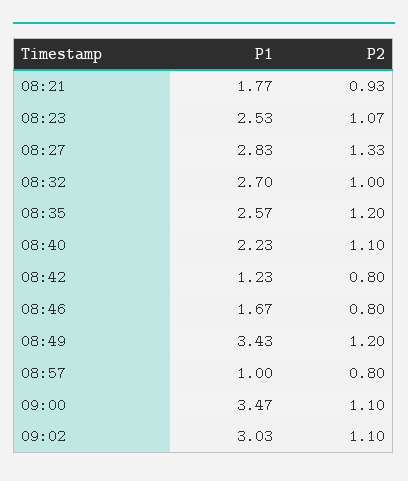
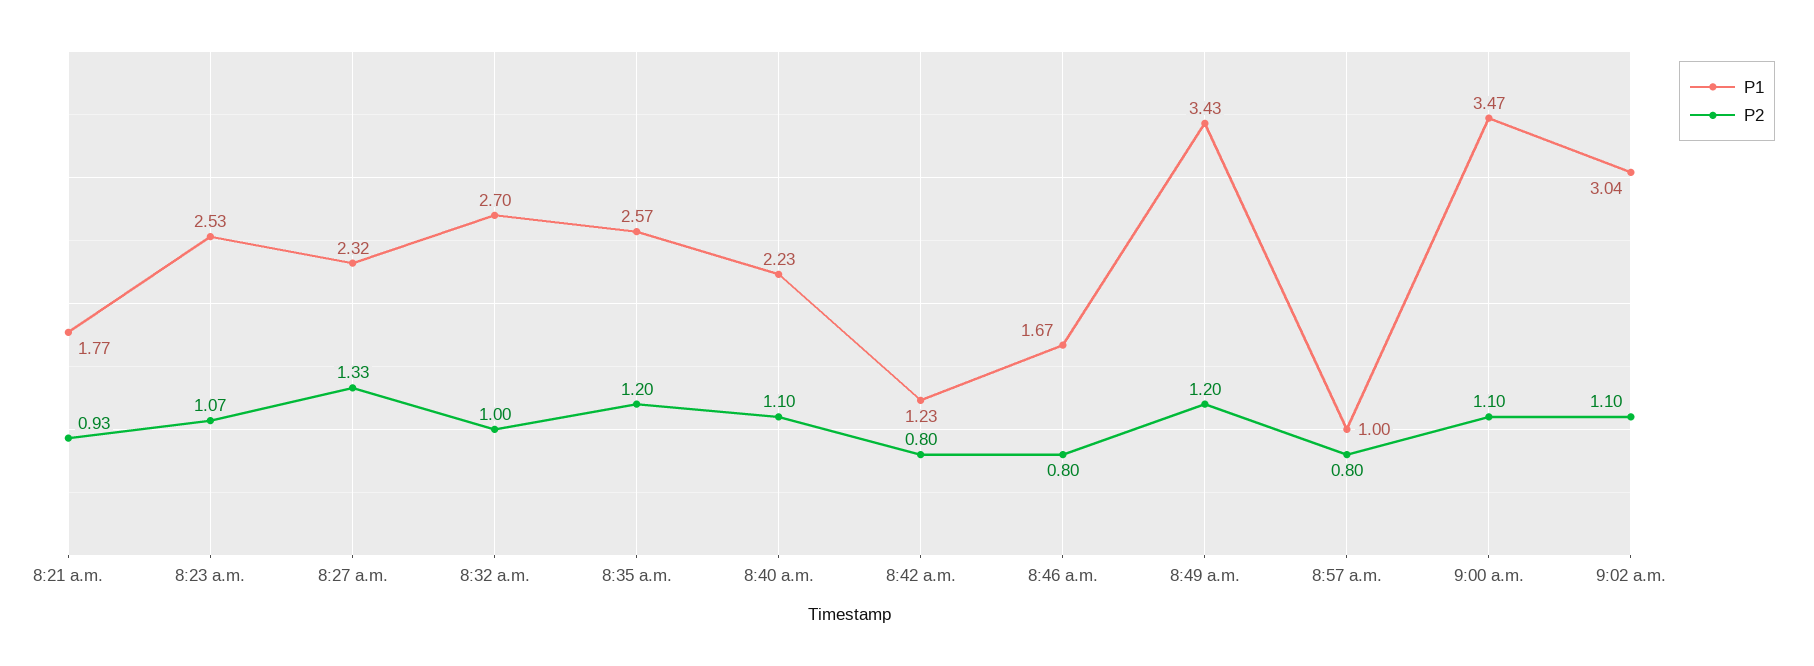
  {
    "P1": {
      "08:21": 1.77,
      "08:23": 2.53,
-     "08:27": 2.83,
+     "08:27": 2.32,
      "08:32": 2.7,
      "08:35": 2.57,
      "08:40": 2.23,
      "08:42": 1.23,
      "08:46": 1.67,
      "08:49": 3.43,
      "08:57": 1,
      "09:00": 3.47,
-     "09:02": 3.03
+     "09:02": 3.04
    },
    "P2": {
      "08:21": 0.93,
      "08:23": 1.07,
      "08:27": 1.33,
      "08:32": 1,
      "08:35": 1.2,
      "08:40": 1.1,
      "08:42": 0.8,
      "08:46": 0.8,
      "08:49": 1.2,
      "08:57": 0.8,
      "09:00": 1.1,
      "09:02": 1.1
    }
  }

